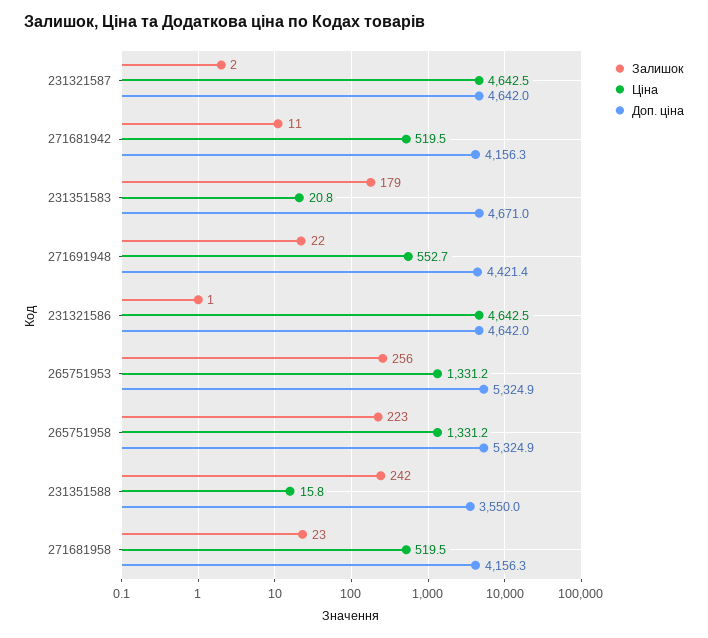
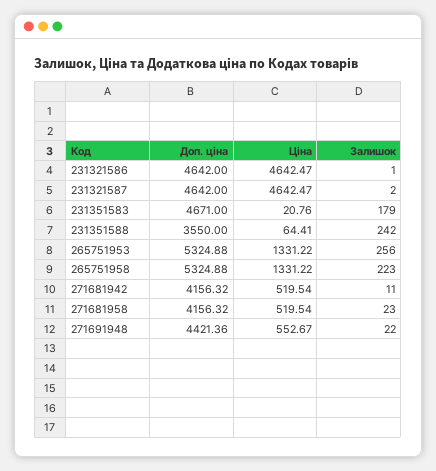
  {
    "Залишок": {
      "231321587": 2,
      "271681942": 11,
      "231351583": 179,
      "271691948": 22,
      "231321586": 1,
      "265751953": 256,
      "265751958": 223,
      "231351588": 242,
      "271681958": 23
    },
    "Ціна": {
      "231321587": 4642.47,
      "271681942": 519.54,
      "231351583": 20.76,
      "271691948": 552.67,
      "231321586": 4642.47,
      "265751953": 1331.22,
      "265751958": 1331.22,
-     "231351588": 15.8,
+     "231351588": 64.41,
      "271681958": 519.54
    },
    "Доп. ціна": {
      "231321587": 4642,
      "271681942": 4156.32,
      "231351583": 4671,
      "271691948": 4421.36,
      "231321586": 4642,
      "265751953": 5324.88,
      "265751958": 5324.88,
      "231351588": 3550,
      "271681958": 4156.32
    }
  }

